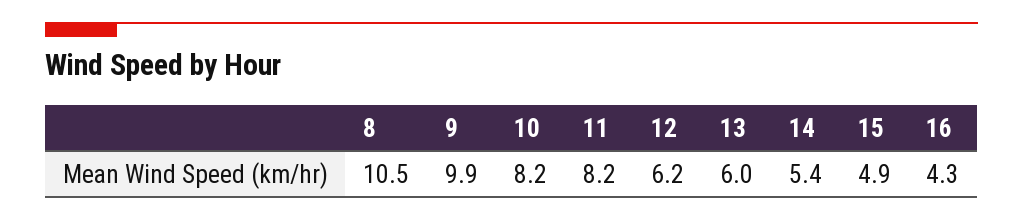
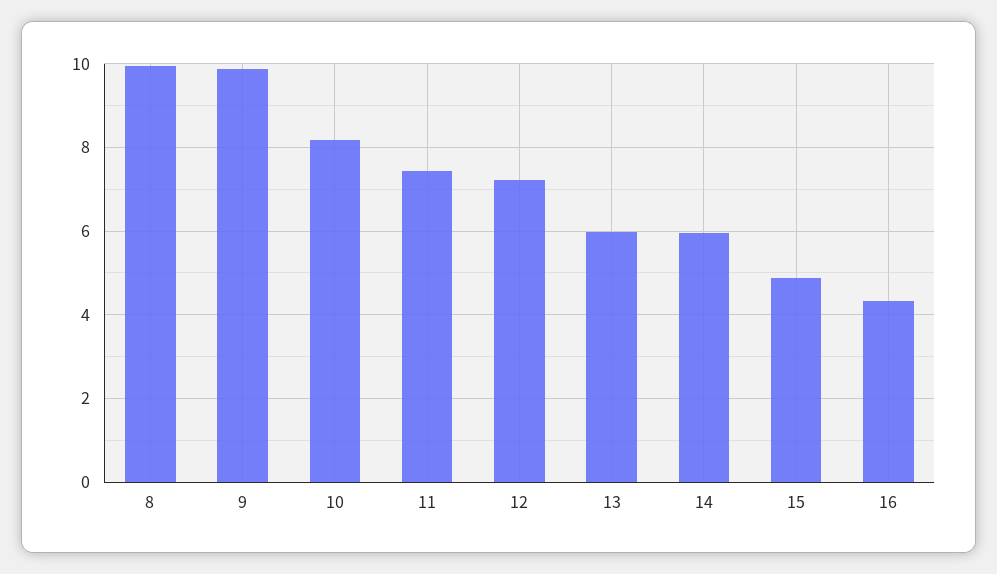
  {
-   "8": 10.5,
+   "8": 10,
    "9": 9.9,
    "10": 8.2,
-   "11": 8.2,
+   "11": 7.4,
-   "12": 6.2,
+   "12": 7.2,
    "13": 6,
-   "14": 5.4,
+   "14": 6,
    "15": 4.9,
    "16": 4.3
  }

